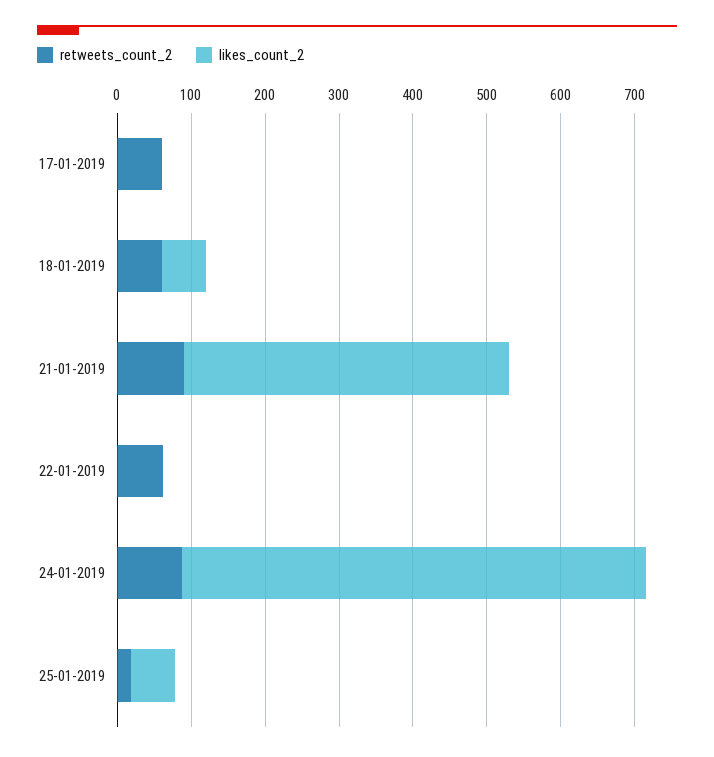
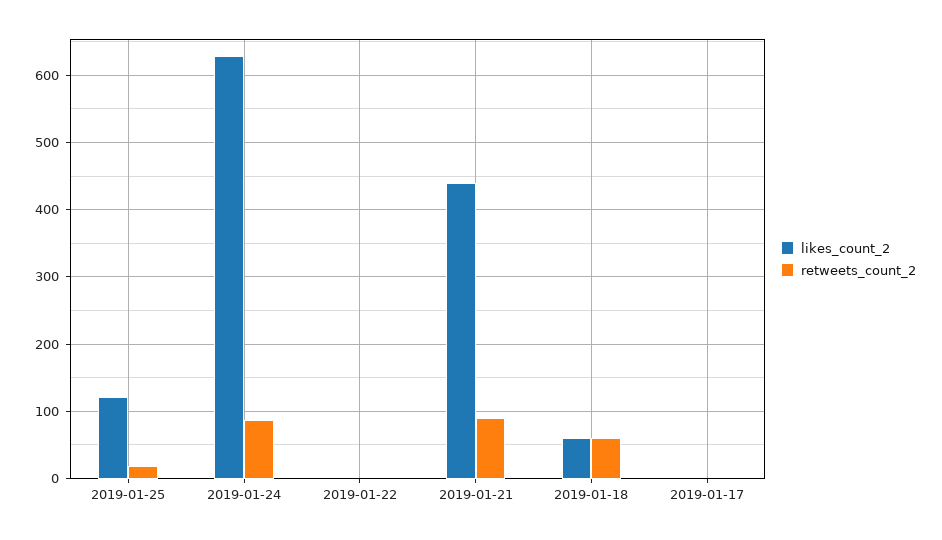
  {
    "retweets_count_2": {
-     "17-01-2019": 60,
+     "17-01-2019": 0,
      "18-01-2019": 60,
      "21-01-2019": 90,
-     "22-01-2019": 60,
+     "22-01-2019": 0,
      "24-01-2019": 90,
      "25-01-2019": 20
    },
    "likes_count_2": {
      "17-01-2019": 0,
      "18-01-2019": 60,
      "21-01-2019": 440,
      "22-01-2019": 0,
      "24-01-2019": 630,
-     "25-01-2019": 60
+     "25-01-2019": 120
    }
  }

